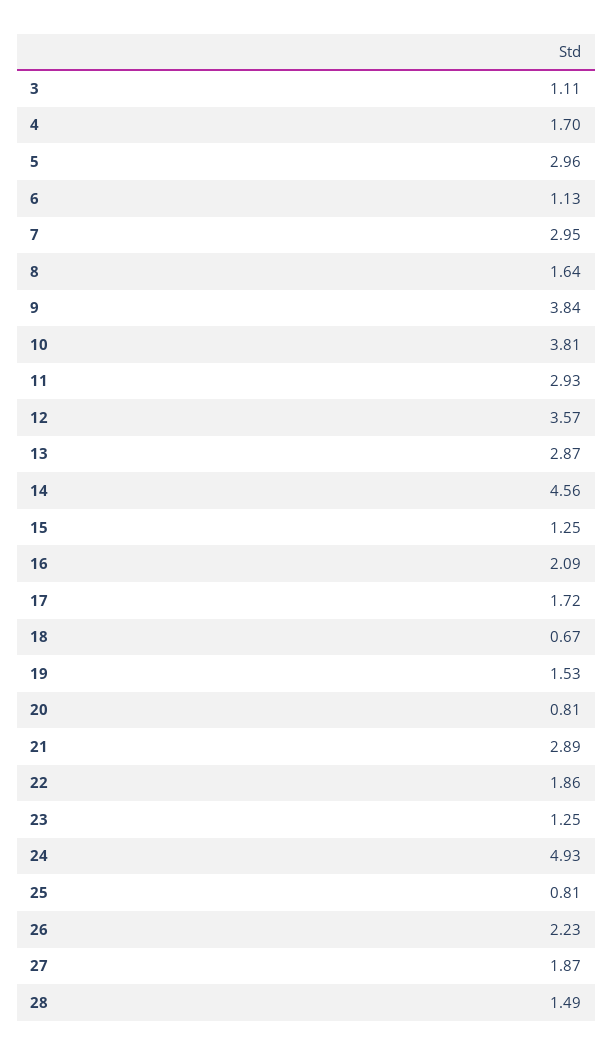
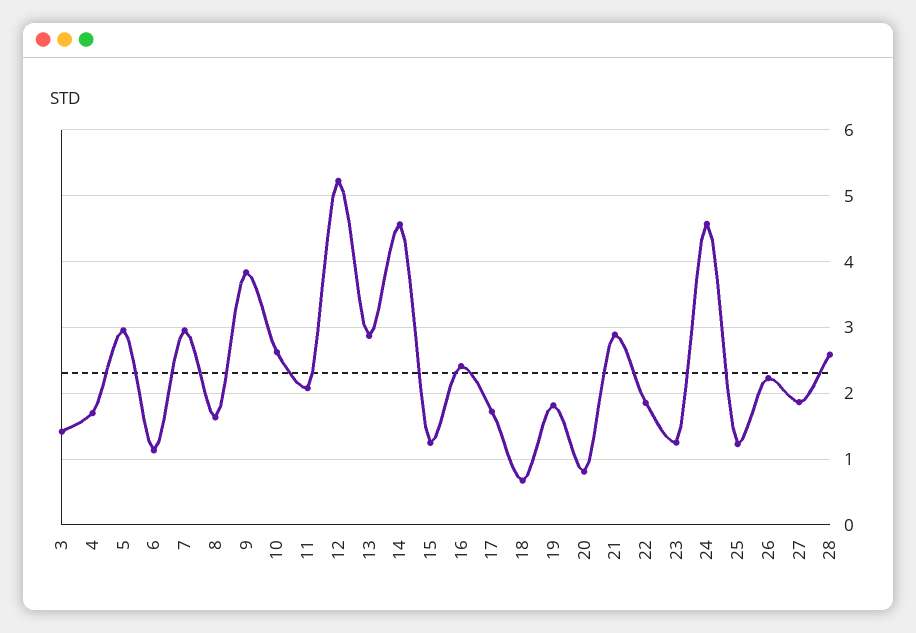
  {
-   "3": 1.11,
+   "3": 1.4,
    "4": 1.7,
    "5": 2.96,
    "6": 1.13,
    "7": 2.95,
    "8": 1.64,
    "9": 3.84,
-   "10": 3.81,
+   "10": 2.6,
-   "11": 2.93,
+   "11": 2.1,
-   "12": 3.57,
+   "12": 5.2,
    "13": 2.87,
    "14": 4.56,
    "15": 1.25,
-   "16": 2.09,
+   "16": 2.4,
    "17": 1.72,
    "18": 0.67,
-   "19": 1.53,
+   "19": 1.8,
    "20": 0.81,
    "21": 2.89,
    "22": 1.86,
    "23": 1.25,
-   "24": 4.93,
+   "24": 4.6,
-   "25": 0.81,
+   "25": 1.2,
    "26": 2.23,
    "27": 1.87,
-   "28": 1.49
+   "28": 2.6
  }

